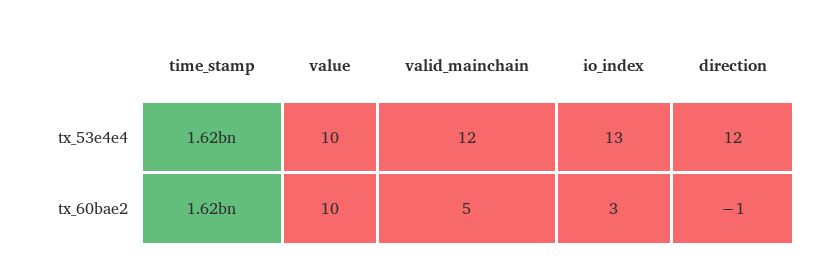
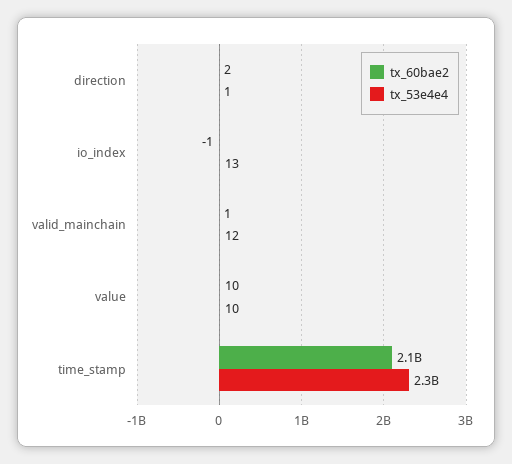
  {
    "tx_53e4e4": {
-     "time_stamp": 1620000000,
+     "time_stamp": 2300000000,
      "value": 10,
      "valid_mainchain": 12,
      "io_index": 13,
-     "direction": 12
+     "direction": 1
    },
    "tx_60bae2": {
-     "time_stamp": 1620000000,
+     "time_stamp": 2100000000,
      "value": 10,
-     "valid_mainchain": 5,
+     "valid_mainchain": 1,
-     "io_index": 3,
+     "io_index": -1,
-     "direction": -1
+     "direction": 2
    }
  }

